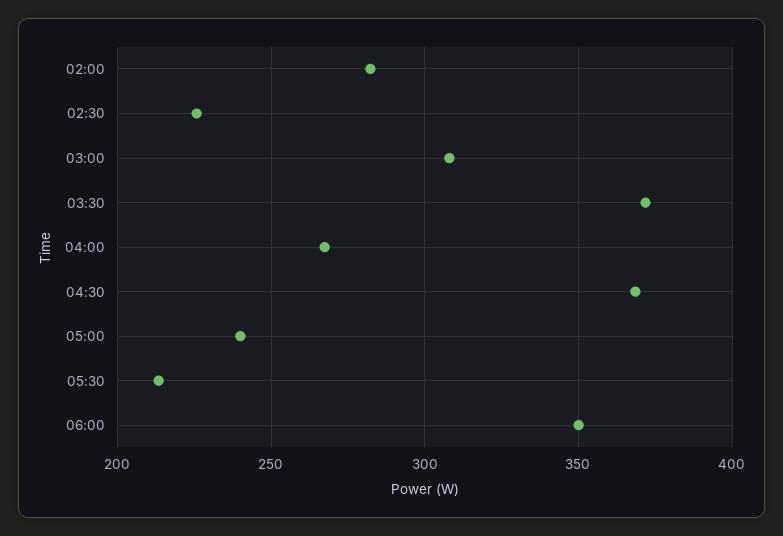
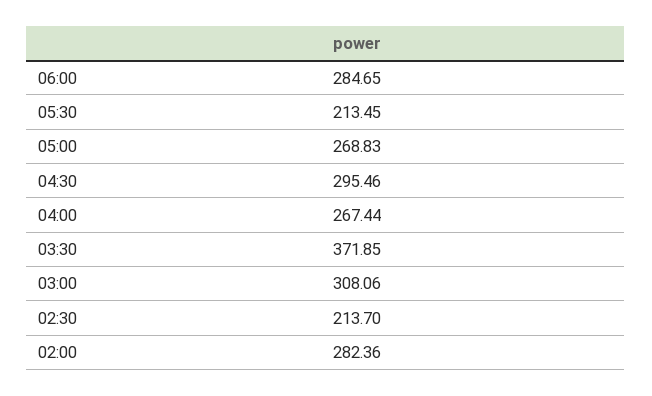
  {
    "02:00": 282.36,
-   "02:30": 225,
+   "02:30": 213.7,
    "03:00": 308.06,
    "03:30": 371.85,
    "04:00": 267.44,
-   "04:30": 370,
+   "04:30": 295.46,
-   "05:00": 240,
+   "05:00": 268.83,
    "05:30": 213.45,
-   "06:00": 350
+   "06:00": 284.65
  }

